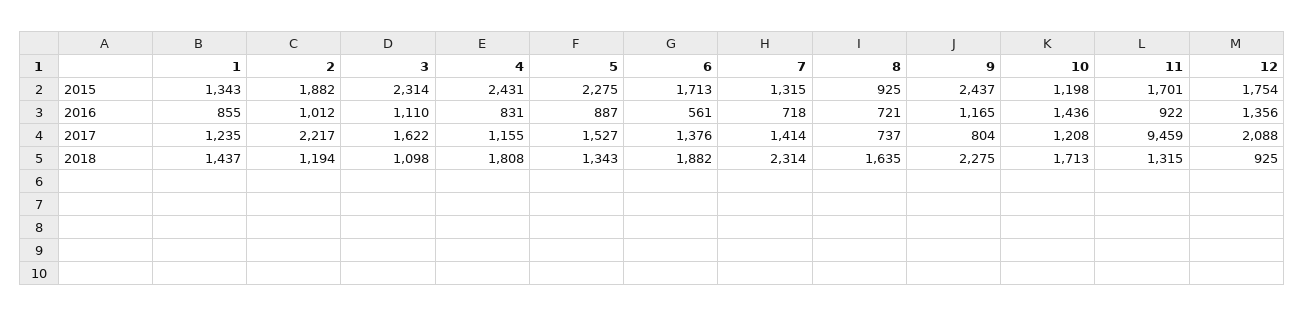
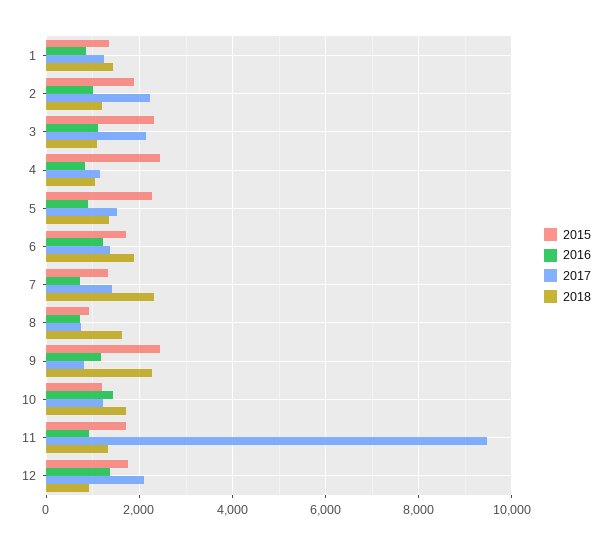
  {
    "2015": {
      "1": 1343,
      "2": 1882,
      "3": 2314,
      "4": 2431,
      "5": 2275,
      "6": 1713,
      "7": 1315,
      "8": 925,
      "9": 2437,
      "10": 1198,
      "11": 1701,
      "12": 1754
    },
    "2016": {
      "1": 855,
      "2": 1012,
      "3": 1110,
      "4": 831,
      "5": 887,
-     "6": 561,
+     "6": 1200,
      "7": 718,
      "8": 721,
      "9": 1165,
      "10": 1436,
      "11": 922,
      "12": 1356
    },
    "2017": {
      "1": 1235,
      "2": 2217,
-     "3": 1622,
+     "3": 2200,
      "4": 1155,
      "5": 1527,
      "6": 1376,
      "7": 1414,
      "8": 737,
      "9": 804,
      "10": 1208,
      "11": 9459,
      "12": 2088
    },
    "2018": {
      "1": 1437,
      "2": 1194,
      "3": 1098,
-     "4": 1808,
+     "4": 1000,
      "5": 1343,
      "6": 1882,
      "7": 2314,
      "8": 1635,
      "9": 2275,
      "10": 1713,
      "11": 1315,
      "12": 925
    }
  }

